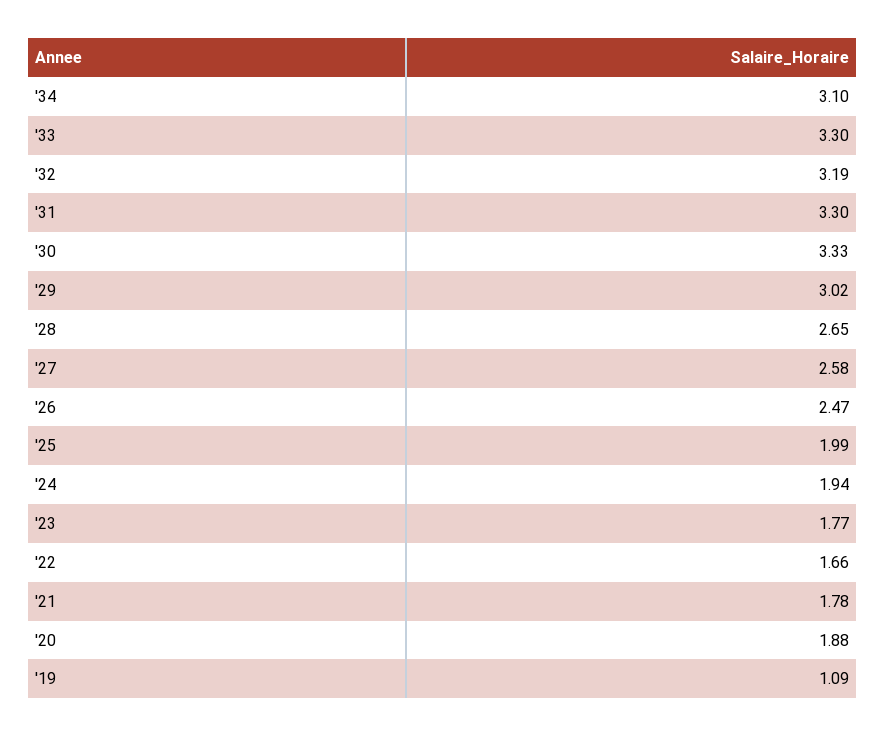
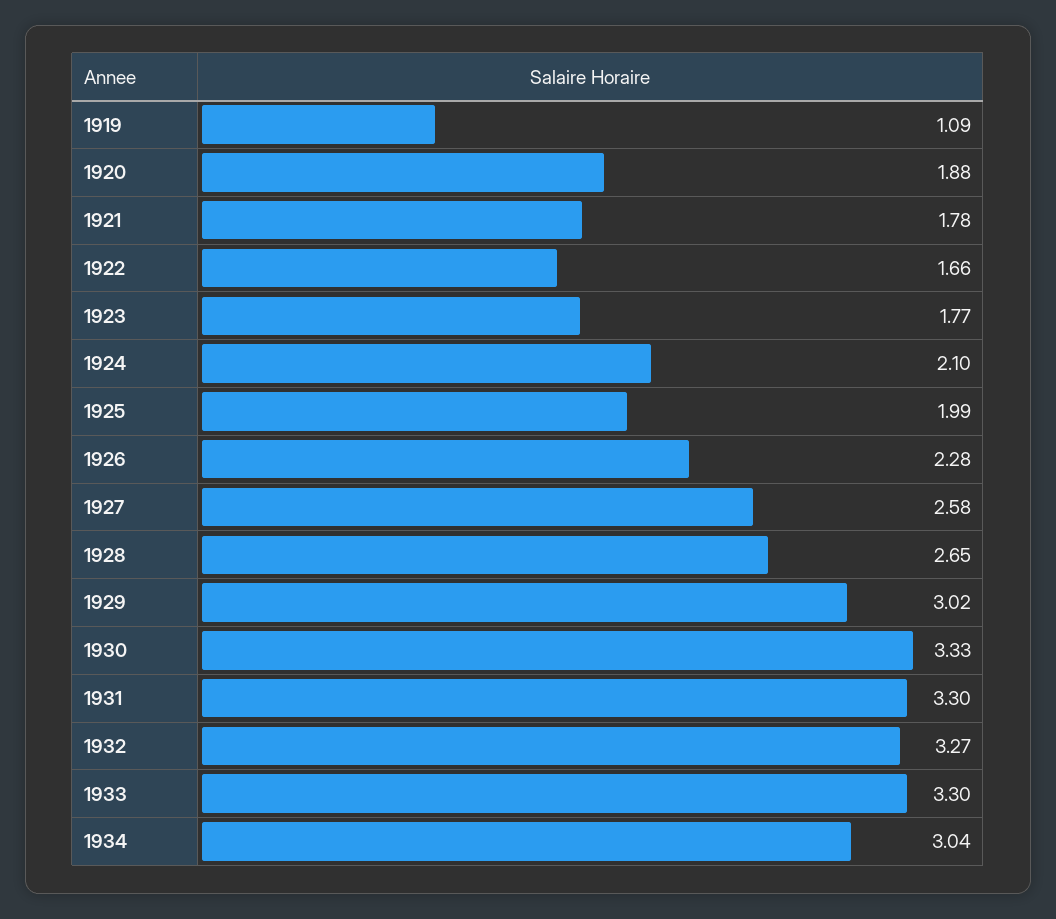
  {
-   "'34": 3.1,
+   "'34": 3.04,
    "'33": 3.3,
-   "'32": 3.19,
+   "'32": 3.27,
    "'31": 3.3,
    "'30": 3.33,
    "'29": 3.02,
    "'28": 2.65,
    "'27": 2.58,
-   "'26": 2.47,
+   "'26": 2.28,
    "'25": 1.99,
-   "'24": 1.94,
+   "'24": 2.1,
    "'23": 1.77,
    "'22": 1.66,
    "'21": 1.78,
    "'20": 1.88,
    "'19": 1.09
  }

